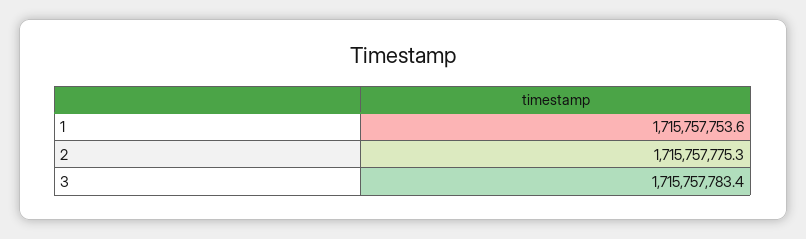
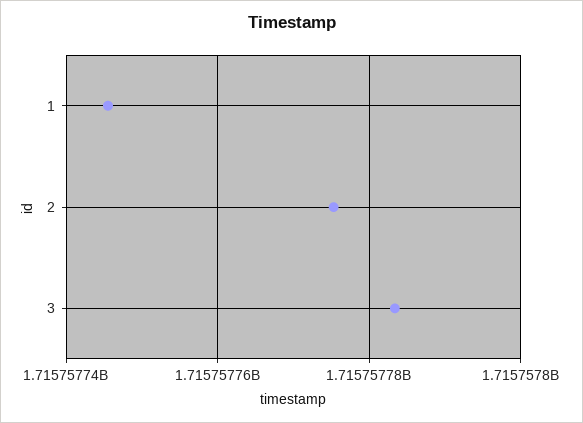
  {
-   "1": 1715757753.6,
+   "1": 1715757746,
    "2": 1715757775.3,
    "3": 1715757783.4
  }

